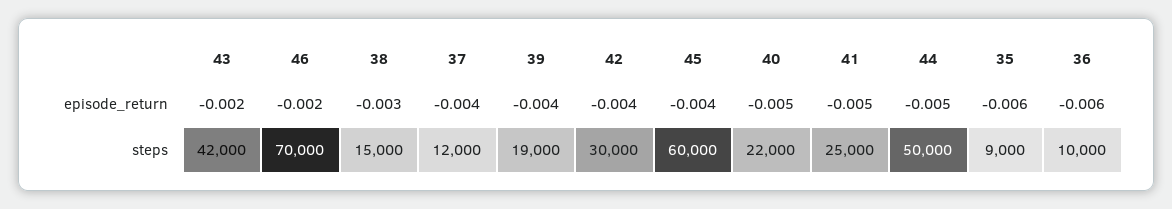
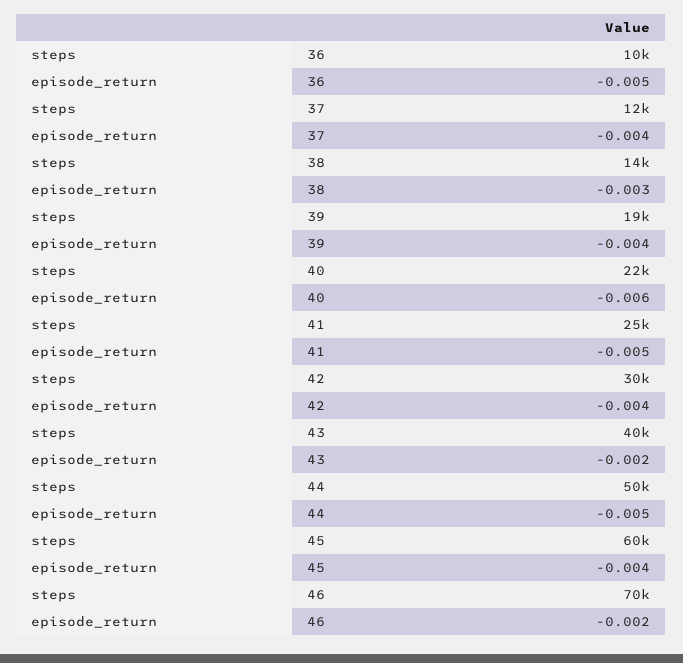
  {
    "43": {
      "episode_return": -0.002,
-     "steps": 42000
+     "steps": 40000
    },
    "46": {
      "episode_return": -0.002,
      "steps": 70000
    },
    "38": {
      "episode_return": -0.003,
-     "steps": 15000
+     "steps": 14000
    },
    "37": {
      "episode_return": -0.004,
      "steps": 12000
    },
    "39": {
      "episode_return": -0.004,
      "steps": 19000
    },
    "42": {
      "episode_return": -0.004,
      "steps": 30000
    },
    "45": {
      "episode_return": -0.004,
      "steps": 60000
    },
    "40": {
-     "episode_return": -0.005,
+     "episode_return": -0.006,
      "steps": 22000
    },
    "41": {
      "episode_return": -0.005,
      "steps": 25000
    },
    "44": {
      "episode_return": -0.005,
      "steps": 50000
    },
-   "35": {
-     "episode_return": -0.006,
-     "steps": 9000
-   },
    "36": {
-     "episode_return": -0.006,
+     "episode_return": -0.005,
      "steps": 10000
    }
  }

